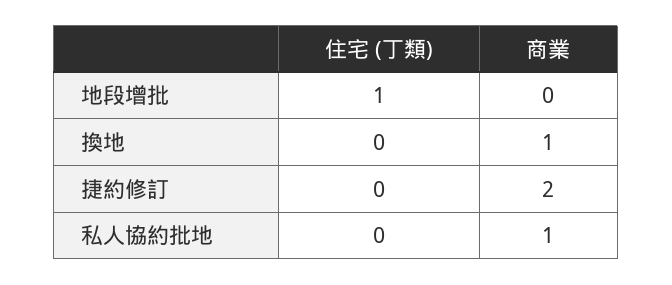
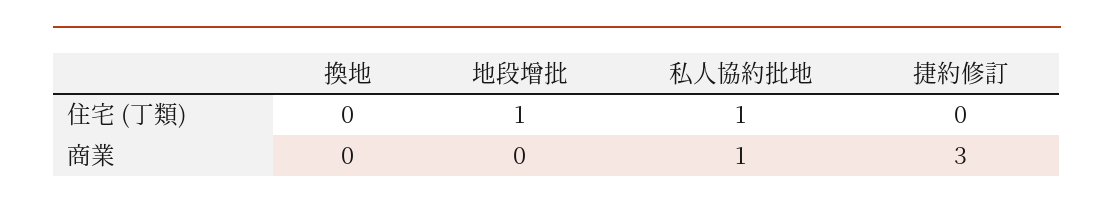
  {
    "住宅 (丁類)": {
      "地段增批": 1,
      "換地": 0,
      "捷約修訂": 0,
-     "私人協約批地": 0
+     "私人協約批地": 1
    },
    "商業": {
      "地段增批": 0,
-     "換地": 1,
+     "換地": 0,
-     "捷約修訂": 2,
+     "捷約修訂": 3,
      "私人協約批地": 1
    }
  }

